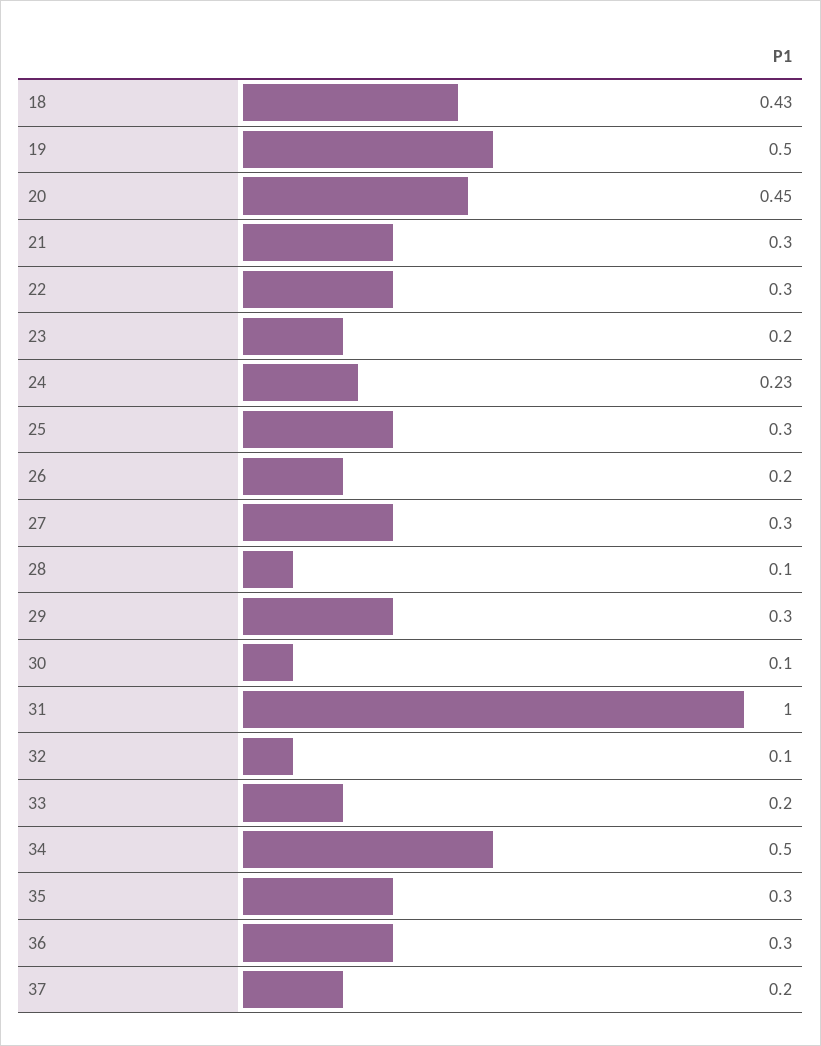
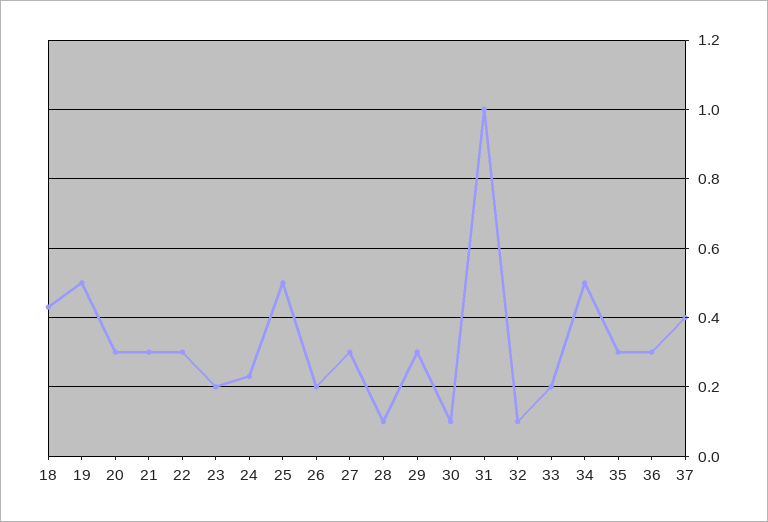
  {
    "18": 0.43,
    "19": 0.5,
-   "20": 0.45,
+   "20": 0.3,
    "21": 0.3,
    "22": 0.3,
    "23": 0.2,
    "24": 0.23,
-   "25": 0.3,
+   "25": 0.5,
    "26": 0.2,
    "27": 0.3,
    "28": 0.1,
    "29": 0.3,
    "30": 0.1,
    "31": 1,
    "32": 0.1,
    "33": 0.2,
    "34": 0.5,
    "35": 0.3,
    "36": 0.3,
-   "37": 0.2
+   "37": 0.4
  }

